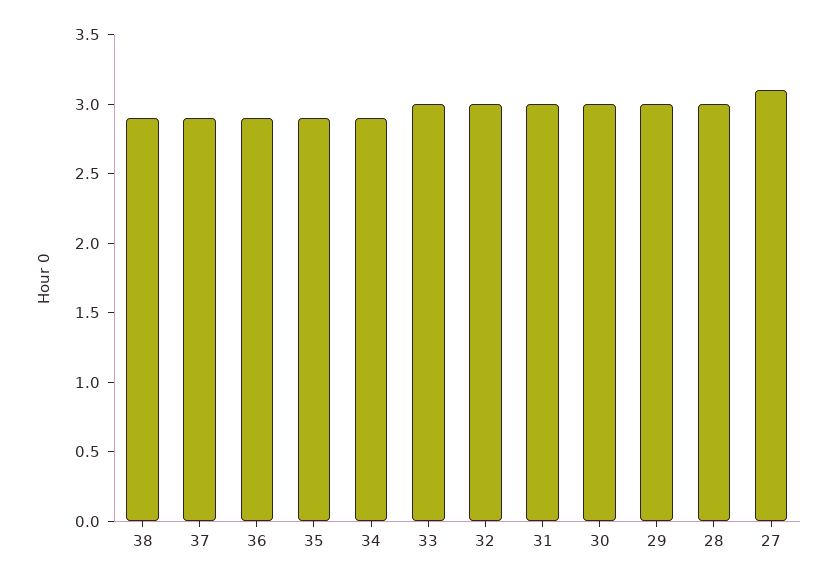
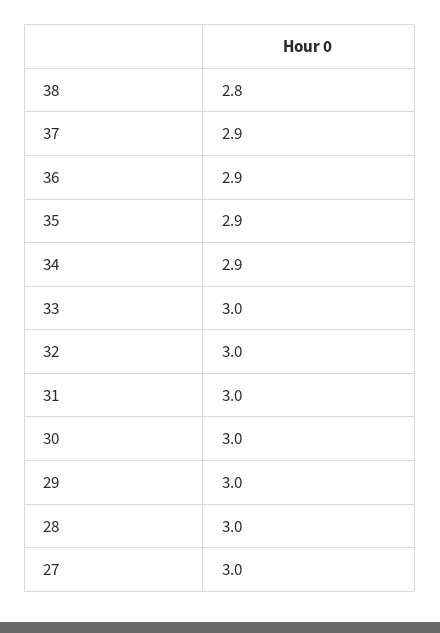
  {
-   "38": 2.9,
+   "38": 2.8,
    "37": 2.9,
    "36": 2.9,
    "35": 2.9,
    "34": 2.9,
    "33": 3,
    "32": 3,
    "31": 3,
    "30": 3,
    "29": 3,
    "28": 3,
-   "27": 3.1
+   "27": 3
  }

